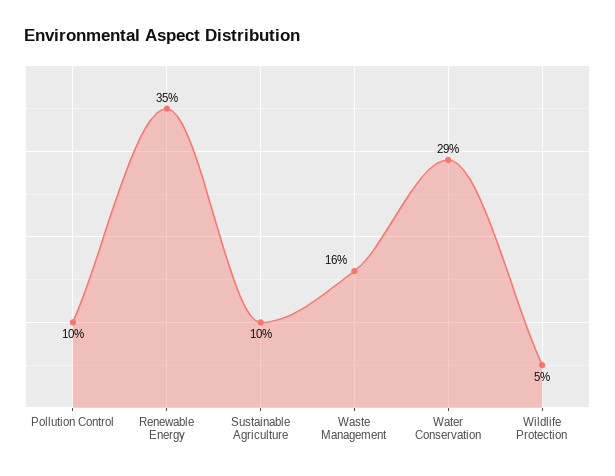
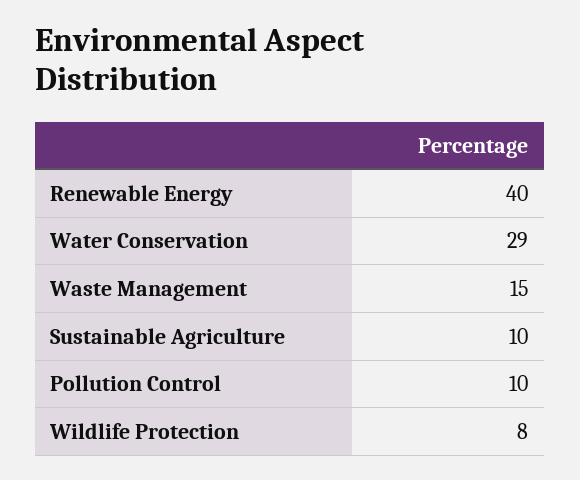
  {
    "Pollution Control": 10,
-   "Renewable Energy": 35,
+   "Renewable Energy": 40,
    "Sustainable Agriculture": 10,
-   "Waste Management": 16,
+   "Waste Management": 15,
    "Water Conservation": 29,
-   "Wildlife Protection": 5
+   "Wildlife Protection": 8
  }

